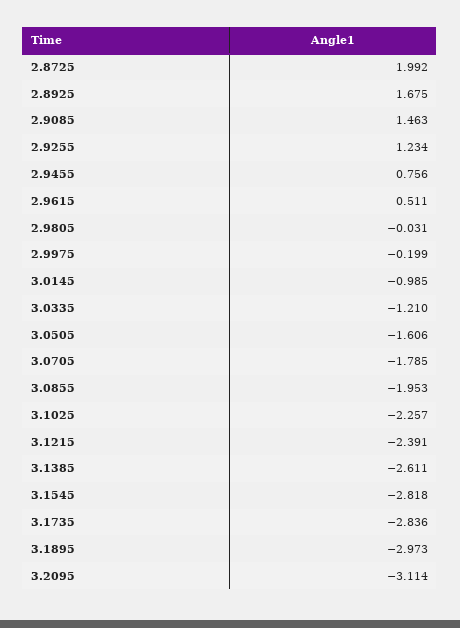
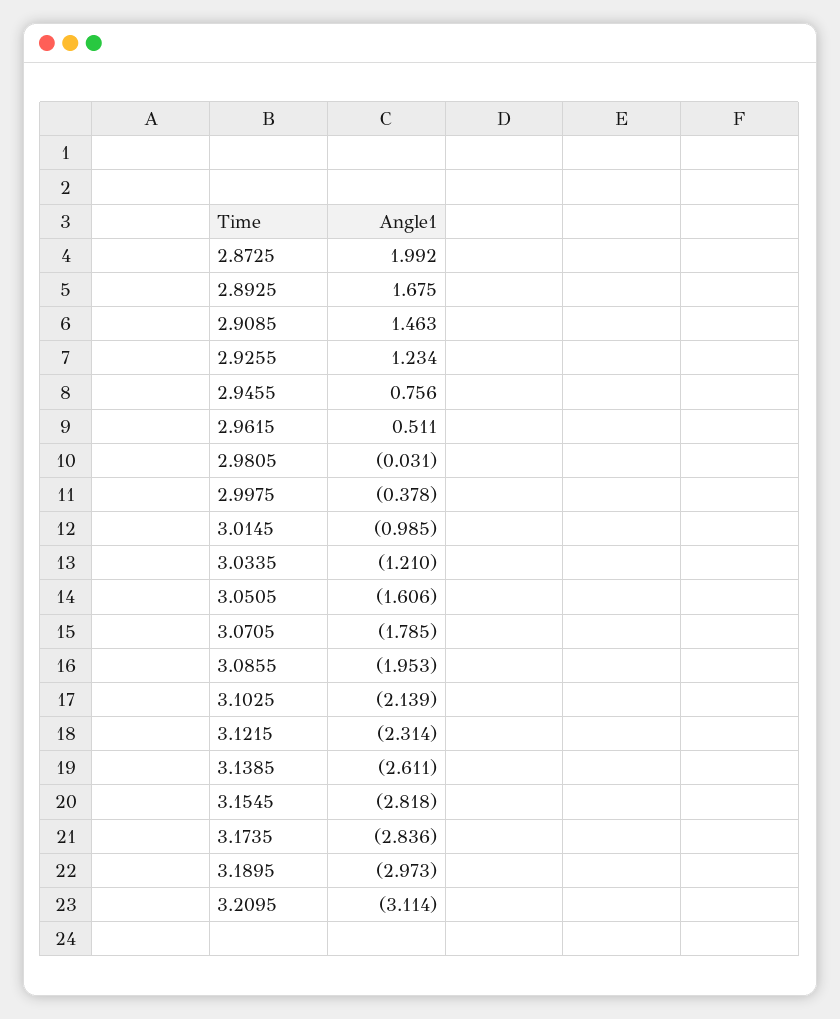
  {
    "2.8725": 1.992,
    "2.8925": 1.675,
    "2.9085": 1.463,
    "2.9255": 1.234,
    "2.9455": 0.756,
    "2.9615": 0.511,
    "2.9805": -0.031,
-   "2.9975": -0.199,
+   "2.9975": -0.378,
    "3.0145": -0.985,
    "3.0335": -1.21,
    "3.0505": -1.606,
    "3.0705": -1.785,
    "3.0855": -1.953,
-   "3.1025": -2.257,
+   "3.1025": -2.139,
-   "3.1215": -2.391,
+   "3.1215": -2.314,
    "3.1385": -2.611,
    "3.1545": -2.818,
    "3.1735": -2.836,
    "3.1895": -2.973,
    "3.2095": -3.114
  }

